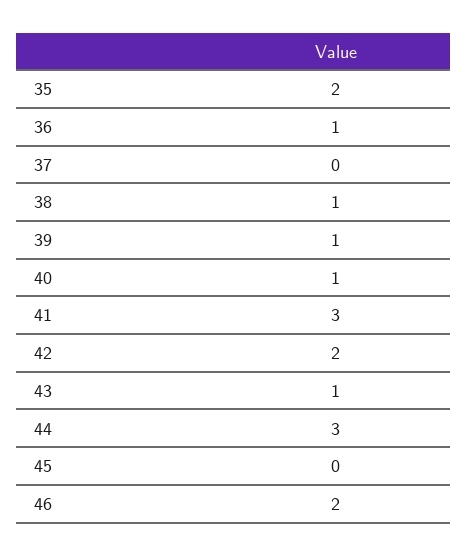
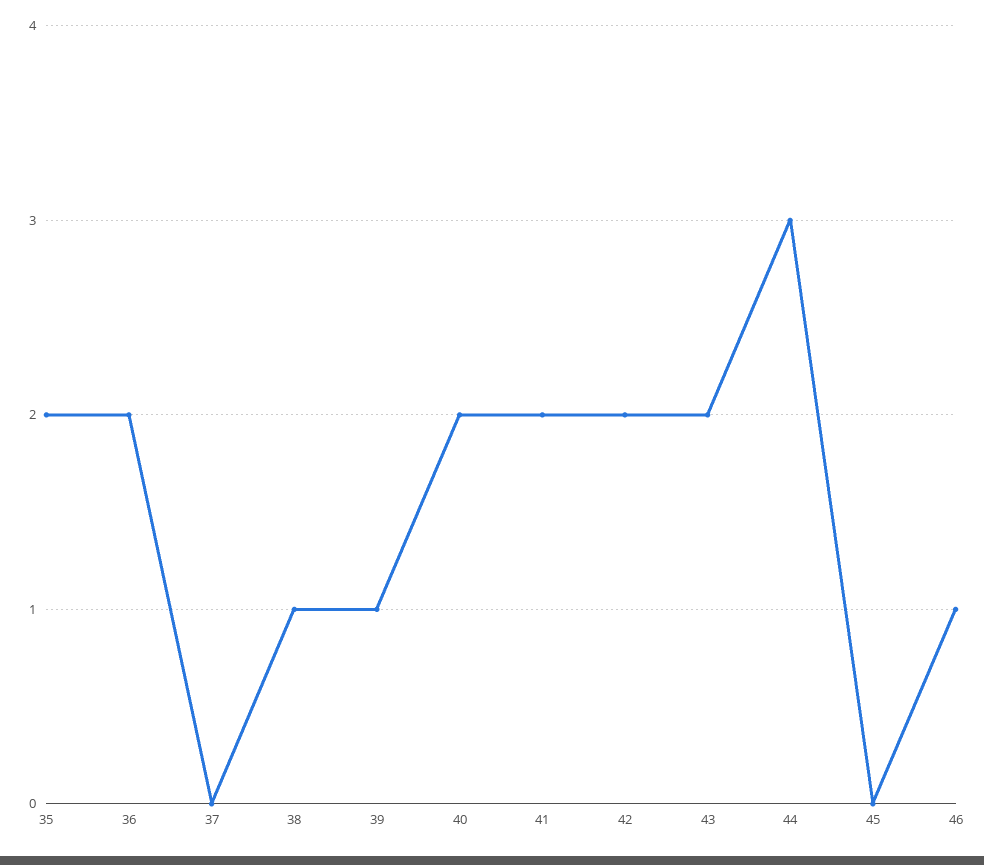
  {
    "35": 2,
-   "36": 1,
+   "36": 2,
    "37": 0,
    "38": 1,
    "39": 1,
-   "40": 1,
+   "40": 2,
-   "41": 3,
+   "41": 2,
    "42": 2,
-   "43": 1,
+   "43": 2,
    "44": 3,
    "45": 0,
-   "46": 2
+   "46": 1
  }

